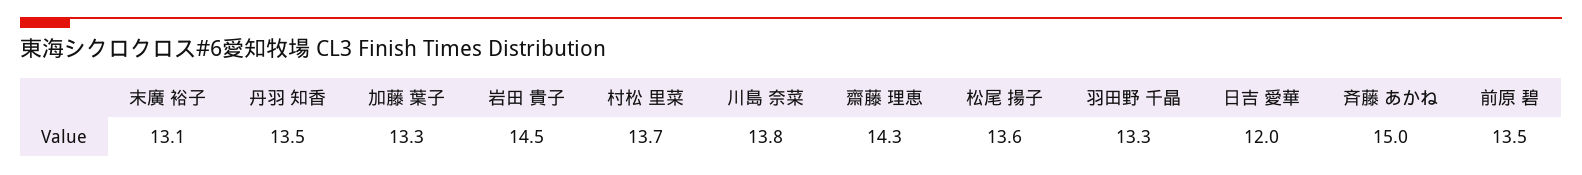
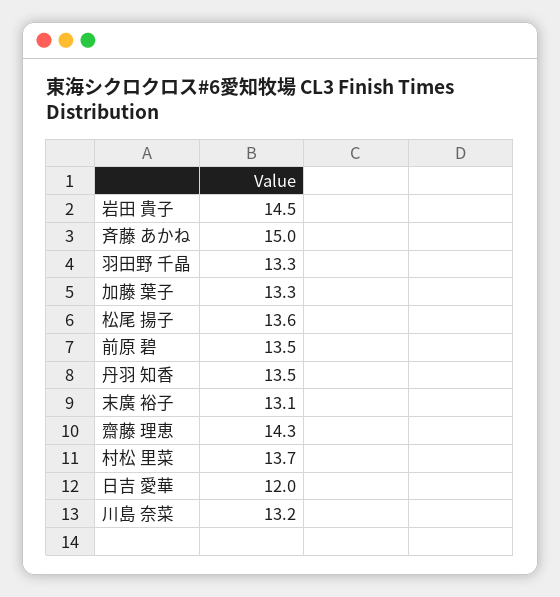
  {
    "末廣 裕子": 13.1,
    "丹羽 知香": 13.5,
    "加藤 葉子": 13.3,
    "岩田 貴子": 14.5,
    "村松 里菜": 13.7,
-   "川島 奈菜": 13.8,
+   "川島 奈菜": 13.2,
    "齋藤 理恵": 14.3,
    "松尾 揚子": 13.6,
    "羽田野 千晶": 13.3,
    "日吉 愛華": 12,
    "斉藤 あかね": 15,
    "前原 碧": 13.5
  }

